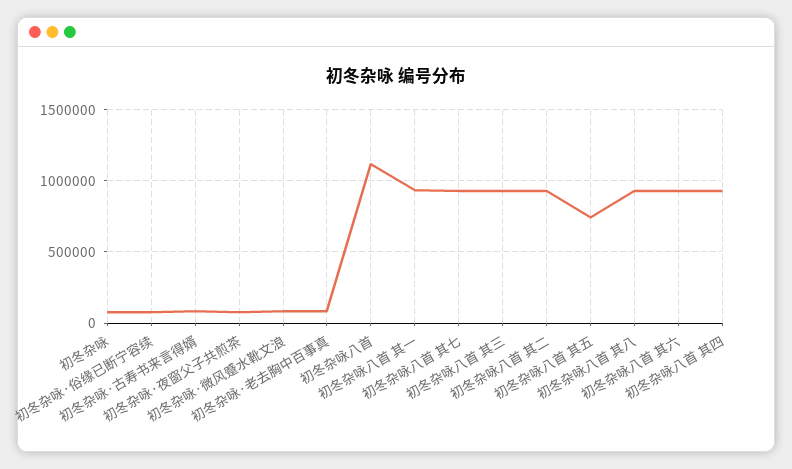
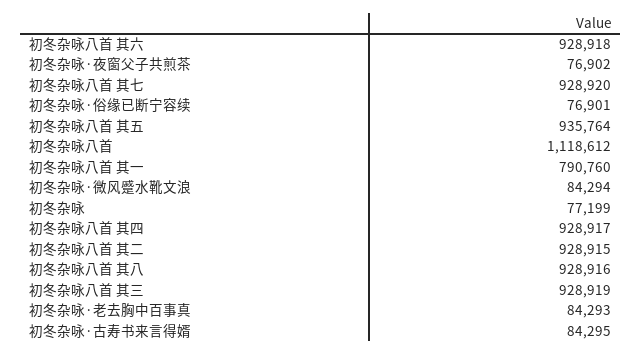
  {
    "初冬杂咏": 77199,
    "初冬杂咏·俗缘已断宁容续": 76901,
    "初冬杂咏·古寿书来言得婿": 84295,
    "初冬杂咏·夜窗父子共煎茶": 76902,
    "初冬杂咏·微风蹙水靴文浪": 84294,
    "初冬杂咏·老去胸中百事真": 84293,
    "初冬杂咏八首": 1118612,
-   "初冬杂咏八首 其一": 950000,
+   "初冬杂咏八首 其一": 790760,
    "初冬杂咏八首 其七": 928920,
    "初冬杂咏八首 其三": 928919,
    "初冬杂咏八首 其二": 928915,
-   "初冬杂咏八首 其五": 750000,
+   "初冬杂咏八首 其五": 935764,
    "初冬杂咏八首 其八": 928916,
    "初冬杂咏八首 其六": 928918,
    "初冬杂咏八首 其四": 928917
  }

